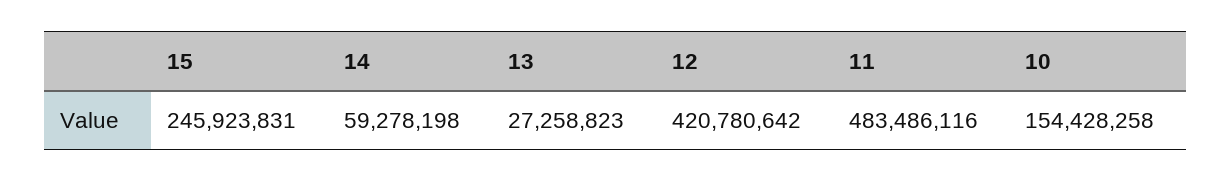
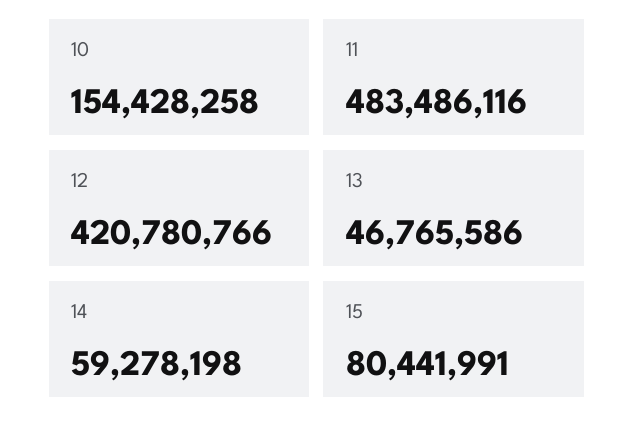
  {
-   "15": 245923831,
+   "15": 80441991,
    "14": 59278198,
-   "13": 27258823,
+   "13": 46765586,
-   "12": 420780642,
+   "12": 420780766,
    "11": 483486116,
    "10": 154428258
  }

